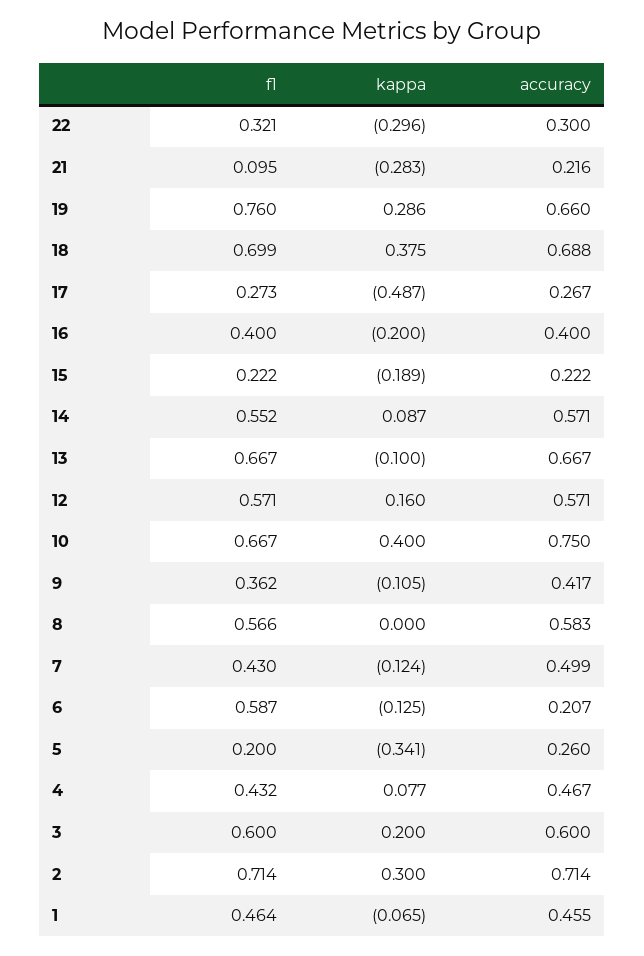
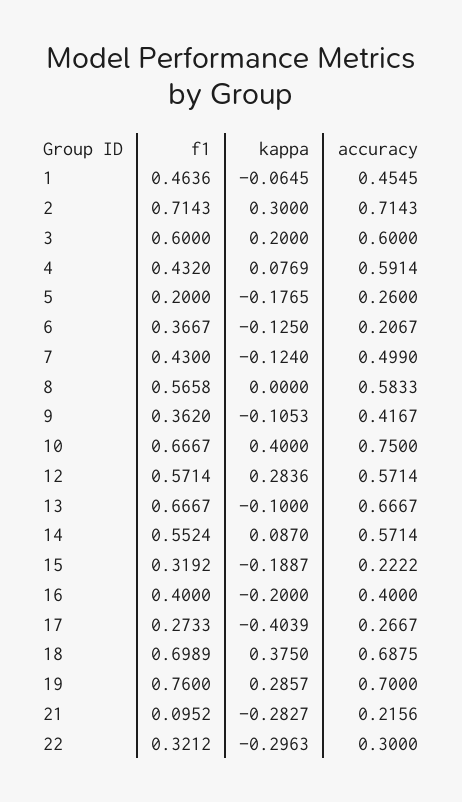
  {
    "f1": {
      "22": 0.3212,
      "21": 0.0952,
      "19": 0.76,
      "18": 0.6989,
      "17": 0.2733,
      "16": 0.4,
-     "15": 0.222,
+     "15": 0.3192,
      "14": 0.5524,
      "13": 0.6667,
      "12": 0.5714,
      "10": 0.6667,
      "9": 0.362,
      "8": 0.5658,
      "7": 0.43,
-     "6": 0.587,
+     "6": 0.3667,
      "5": 0.2,
      "4": 0.432,
      "3": 0.6,
      "2": 0.7143,
      "1": 0.4636
    },
    "kappa": {
      "22": -0.2963,
      "21": -0.2827,
      "19": 0.2857,
      "18": 0.375,
-     "17": -0.487,
+     "17": -0.4039,
      "16": -0.2,
      "15": -0.1887,
      "14": 0.087,
      "13": -0.1,
-     "12": 0.16,
+     "12": 0.2836,
      "10": 0.4,
      "9": -0.1053,
      "8": 0,
      "7": -0.124,
      "6": -0.125,
-     "5": -0.341,
+     "5": -0.1765,
      "4": 0.0769,
      "3": 0.2,
      "2": 0.3,
      "1": -0.0645
    },
    "accuracy": {
      "22": 0.3,
      "21": 0.2156,
-     "19": 0.66,
+     "19": 0.7,
      "18": 0.6875,
      "17": 0.2667,
      "16": 0.4,
      "15": 0.2222,
      "14": 0.5714,
      "13": 0.6667,
      "12": 0.5714,
      "10": 0.75,
      "9": 0.4167,
      "8": 0.5833,
      "7": 0.499,
      "6": 0.2067,
      "5": 0.26,
-     "4": 0.467,
+     "4": 0.5914,
      "3": 0.6,
      "2": 0.7143,
      "1": 0.4545
    }
  }

